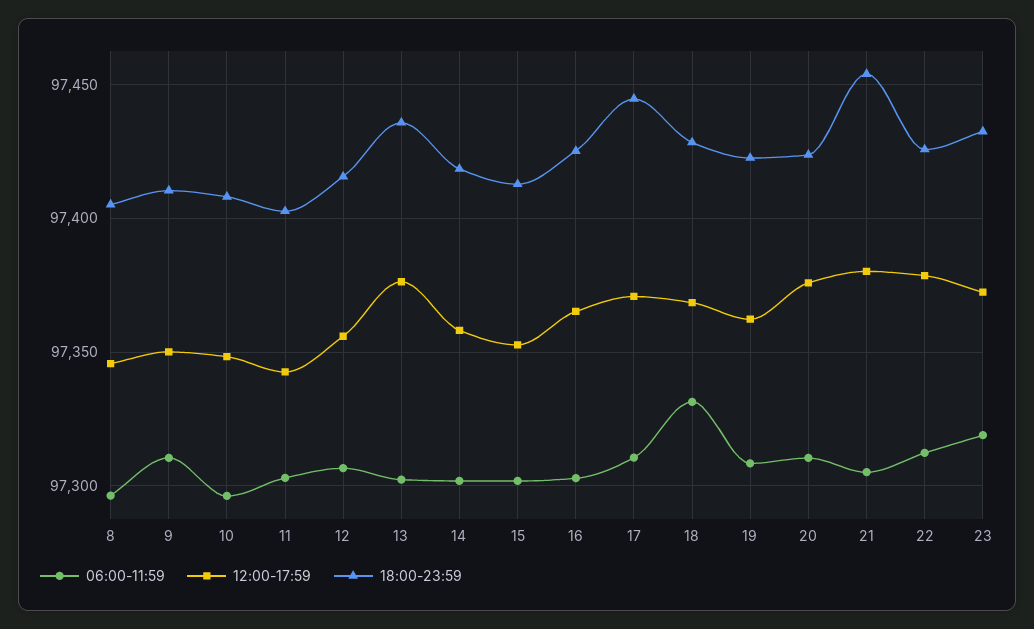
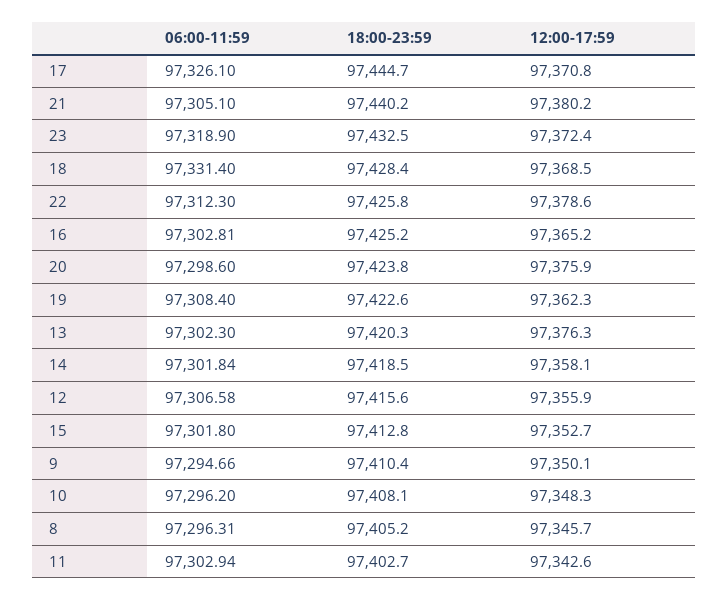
  {
    "06:00-11:59": {
      "8": 97296.31,
-     "9": 97310,
+     "9": 97294.66,
      "10": 97296.2,
      "11": 97302.94,
      "12": 97306.58,
      "13": 97302.3,
      "14": 97301.84,
      "15": 97301.8,
      "16": 97302.81,
-     "17": 97310,
+     "17": 97326.1,
      "18": 97331.4,
      "19": 97308.4,
-     "20": 97310,
+     "20": 97298.6,
      "21": 97305.1,
      "22": 97312.3,
      "23": 97318.9
    },
    "12:00-17:59": {
      "8": 97345.7,
      "9": 97350.1,
      "10": 97348.3,
      "11": 97342.6,
      "12": 97355.9,
      "13": 97376.3,
      "14": 97358.1,
      "15": 97352.7,
      "16": 97365.2,
      "17": 97370.8,
      "18": 97368.5,
      "19": 97362.3,
      "20": 97375.9,
      "21": 97380.2,
      "22": 97378.6,
      "23": 97372.4
    },
    "18:00-23:59": {
      "8": 97405.2,
      "9": 97410.4,
      "10": 97408.1,
      "11": 97402.7,
      "12": 97415.6,
-     "13": 97435,
+     "13": 97420.3,
      "14": 97418.5,
      "15": 97412.8,
      "16": 97425.2,
      "17": 97444.7,
      "18": 97428.4,
      "19": 97422.6,
      "20": 97423.8,
-     "21": 97455,
+     "21": 97440.2,
      "22": 97425.8,
      "23": 97432.5
    }
  }

